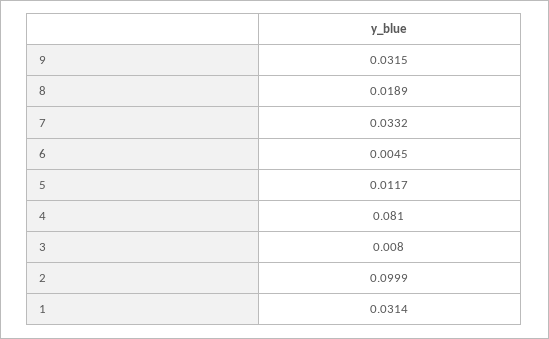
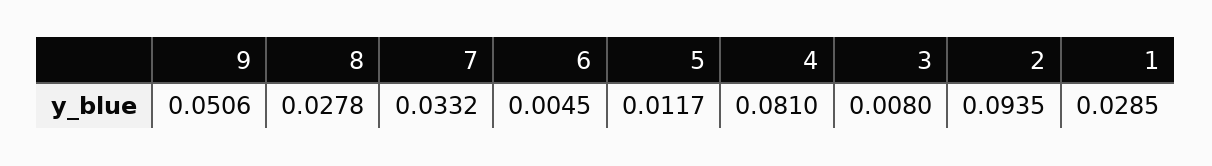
  {
-   "9": 0.0315,
+   "9": 0.0506,
-   "8": 0.0189,
+   "8": 0.0278,
    "7": 0.0332,
    "6": 0.0045,
    "5": 0.0117,
    "4": 0.081,
    "3": 0.008,
-   "2": 0.0999,
+   "2": 0.0935,
-   "1": 0.0314
+   "1": 0.0285
  }

